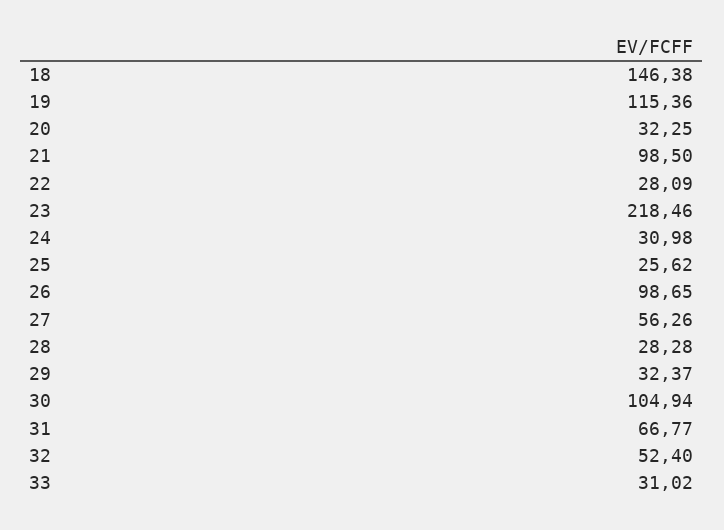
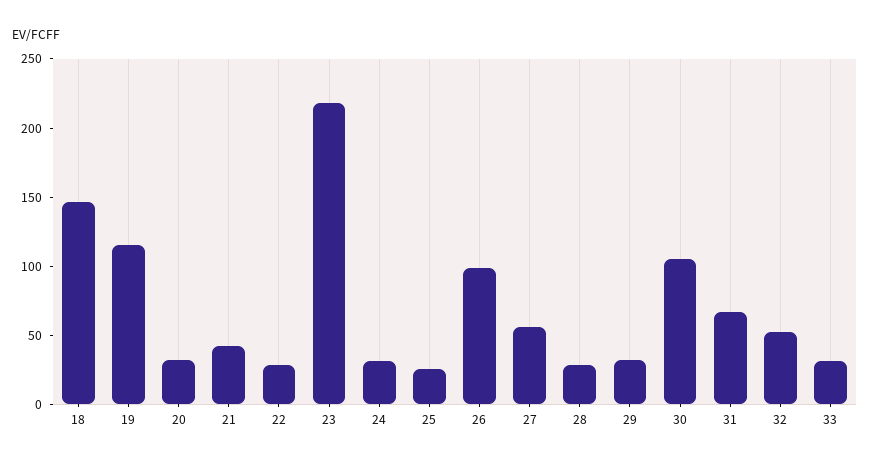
  {
    "18": 146.38,
    "19": 115.36,
    "20": 32.25,
-   "21": 98.5,
+   "21": 40,
    "22": 28.09,
    "23": 218.46,
    "24": 30.98,
    "25": 25.62,
    "26": 98.65,
    "27": 56.26,
    "28": 28.28,
    "29": 32.37,
    "30": 104.94,
    "31": 66.77,
    "32": 52.4,
    "33": 31.02
  }

